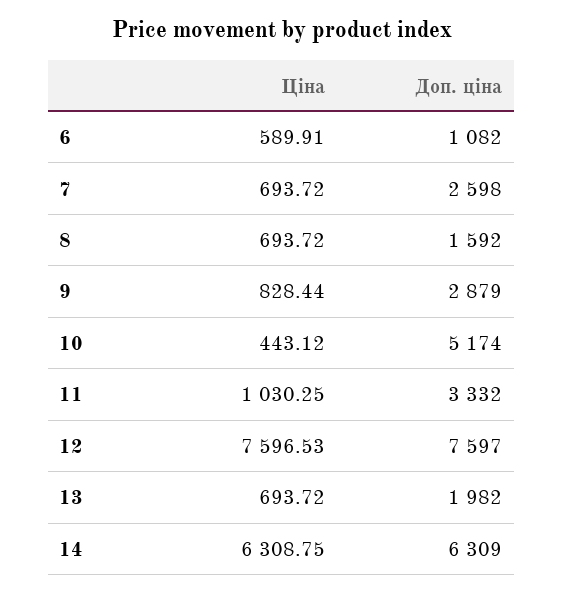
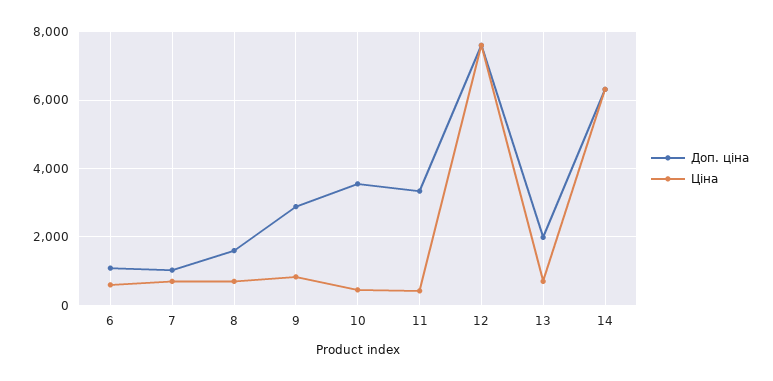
  {
    "Ціна": {
      "6": 589.91,
      "7": 693.72,
      "8": 693.72,
      "9": 828.44,
      "10": 443.12,
-     "11": 1030.25,
+     "11": 400,
      "12": 7596.53,
      "13": 693.72,
      "14": 6308.75
    },
    "Доп. ціна": {
      "6": 1082,
-     "7": 2598,
+     "7": 1000,
      "8": 1592,
      "9": 2879,
-     "10": 5174,
+     "10": 3600,
      "11": 3332,
      "12": 7597,
      "13": 1982,
      "14": 6309
    }
  }

